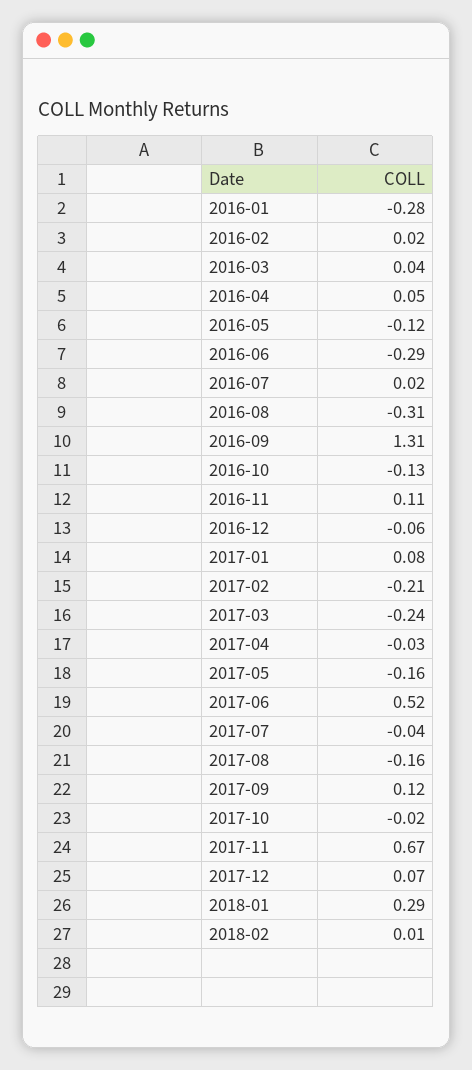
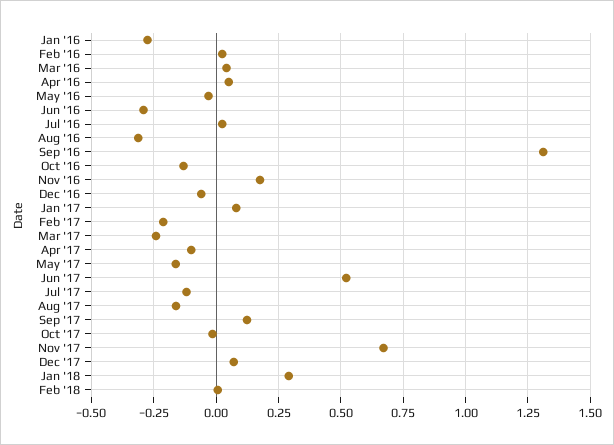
  {
    "2016-01": -0.28,
    "2016-02": 0.02,
    "2016-03": 0.04,
    "2016-04": 0.05,
-   "2016-05": -0.12,
+   "2016-05": -0.025,
    "2016-06": -0.29,
    "2016-07": 0.02,
    "2016-08": -0.31,
    "2016-09": 1.31,
    "2016-10": -0.13,
-   "2016-11": 0.11,
+   "2016-11": 0.175,
    "2016-12": -0.06,
    "2017-01": 0.08,
    "2017-02": -0.21,
    "2017-03": -0.24,
-   "2017-04": -0.03,
+   "2017-04": -0.1,
    "2017-05": -0.16,
    "2017-06": 0.52,
-   "2017-07": -0.04,
+   "2017-07": -0.125,
    "2017-08": -0.16,
    "2017-09": 0.12,
    "2017-10": -0.02,
    "2017-11": 0.67,
    "2017-12": 0.07,
    "2018-01": 0.29,
    "2018-02": 0.01
  }

